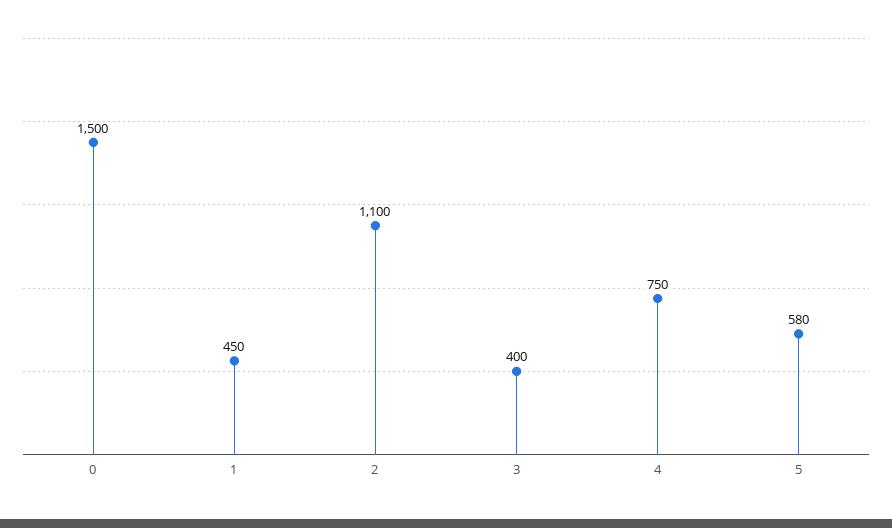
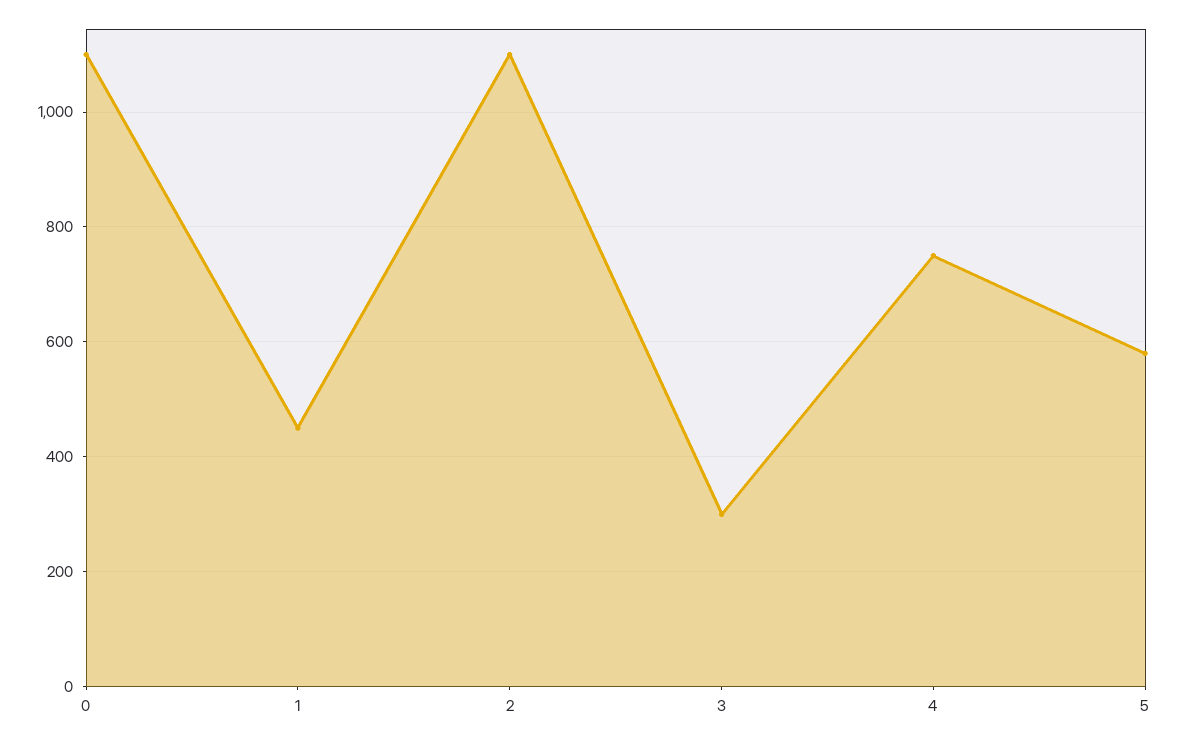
  {
-   "0": 1500,
+   "0": 1100,
    "1": 450,
    "2": 1100,
-   "3": 400,
+   "3": 300,
    "4": 750,
    "5": 580
  }

